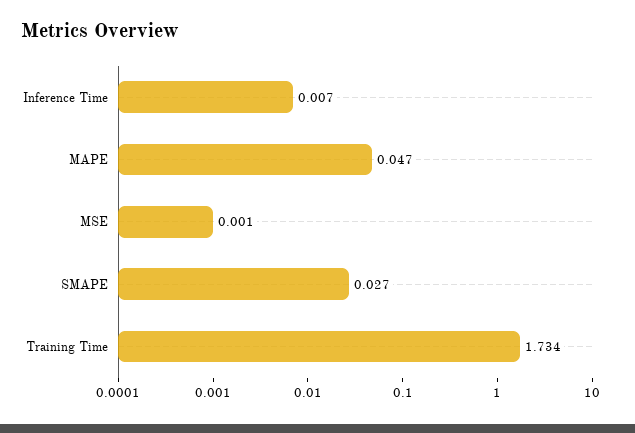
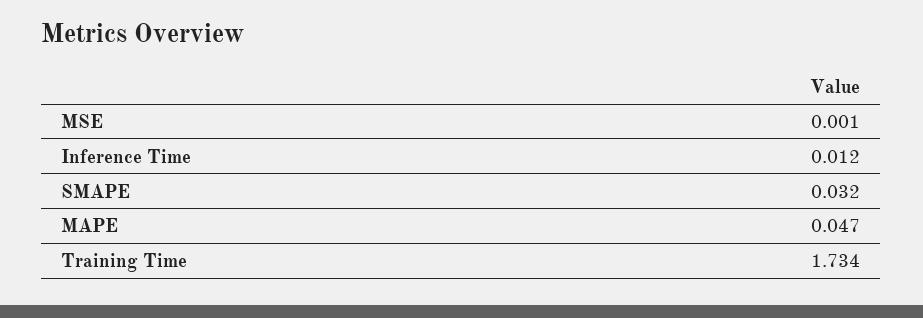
  {
-   "Inference Time": 0.007,
+   "Inference Time": 0.012,
    "MAPE": 0.047,
    "MSE": 0.001,
-   "SMAPE": 0.027,
+   "SMAPE": 0.032,
    "Training Time": 1.734
  }

